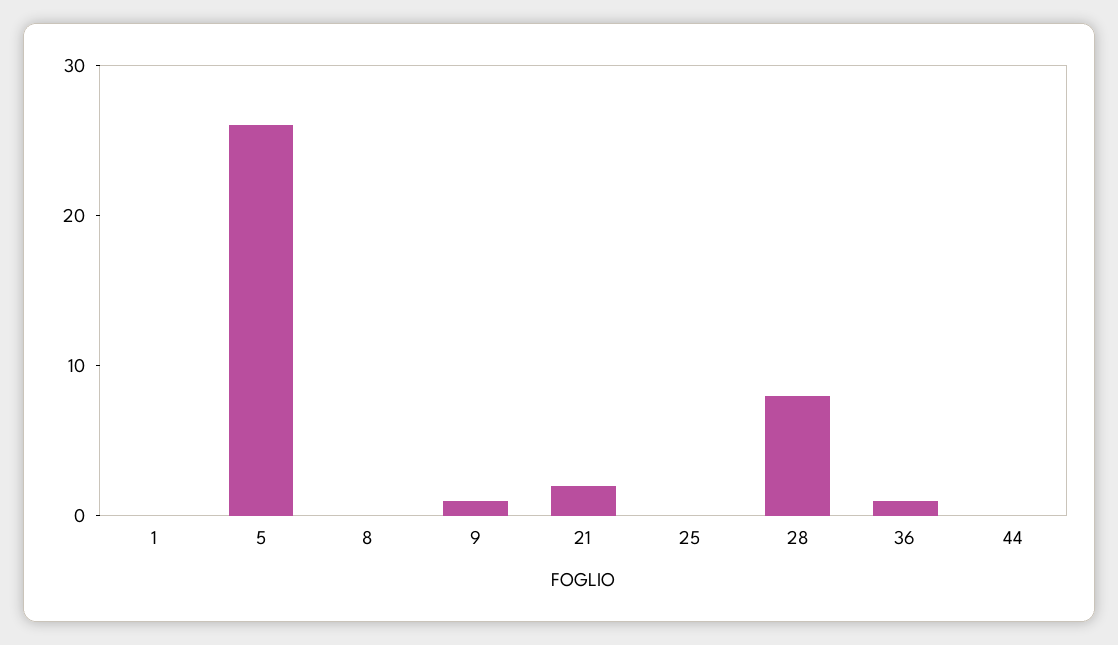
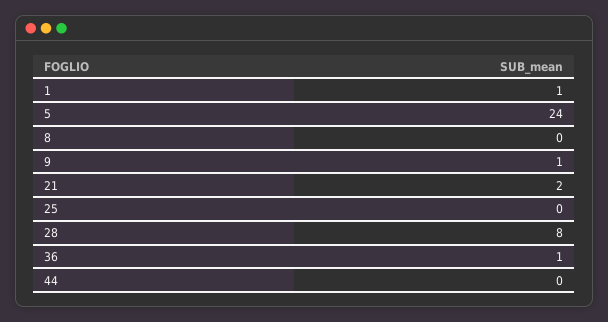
  {
-   "1": 0,
+   "1": 1,
-   "5": 26,
+   "5": 24,
    "8": 0,
    "9": 1,
    "21": 2,
    "25": 0,
    "28": 8,
    "36": 1,
    "44": 0
  }

